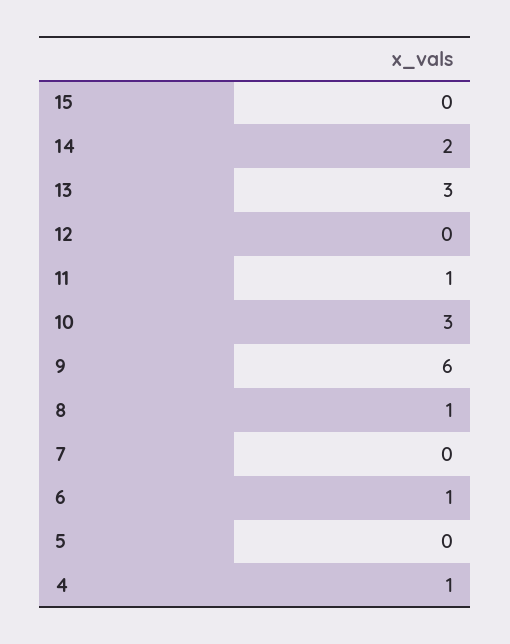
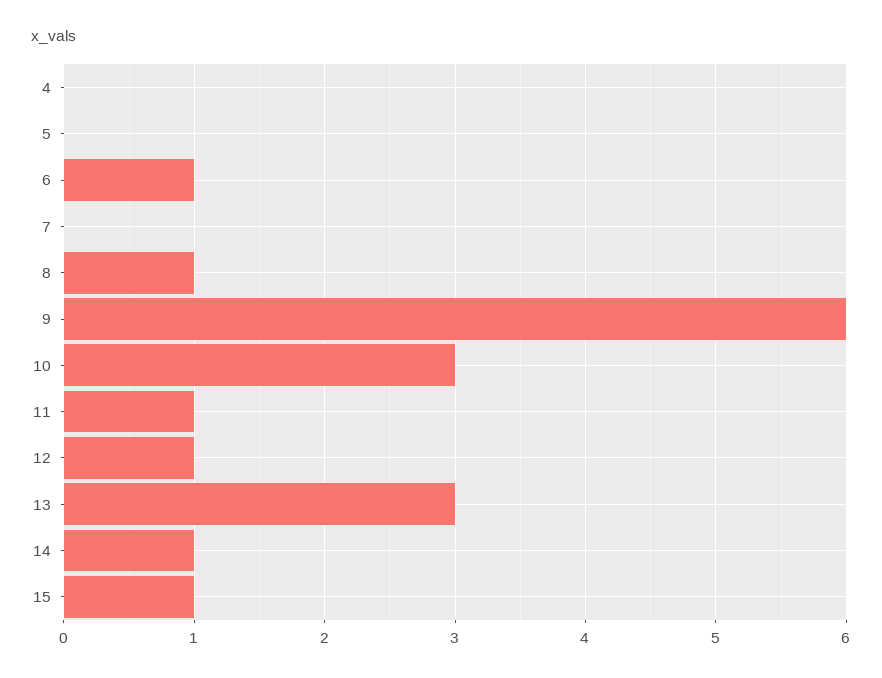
  {
-   "15": 0,
+   "15": 1,
-   "14": 2,
+   "14": 1,
    "13": 3,
-   "12": 0,
+   "12": 1,
    "11": 1,
    "10": 3,
    "9": 6,
    "8": 1,
    "7": 0,
    "6": 1,
    "5": 0,
-   "4": 1
+   "4": 0
  }

